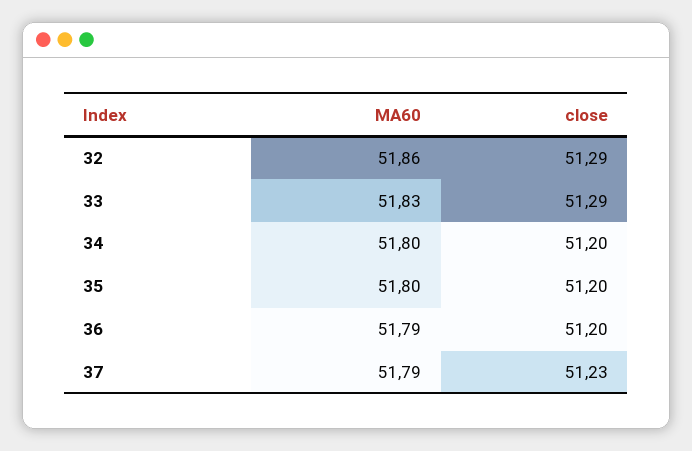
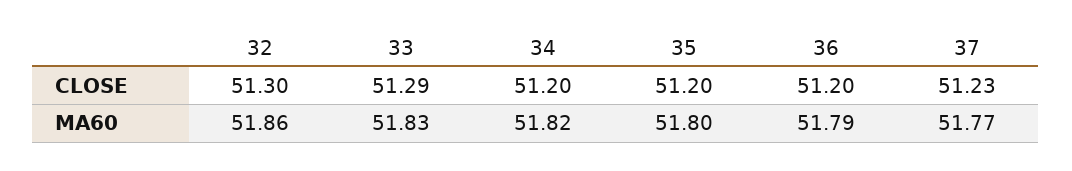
  {
    "MA60": {
      "32": 51.86,
      "33": 51.83,
-     "34": 51.8,
+     "34": 51.82,
      "35": 51.8,
      "36": 51.79,
-     "37": 51.79
+     "37": 51.77
    },
    "close": {
-     "32": 51.29,
+     "32": 51.3,
      "33": 51.29,
      "34": 51.2,
      "35": 51.2,
      "36": 51.2,
      "37": 51.23
    }
  }

